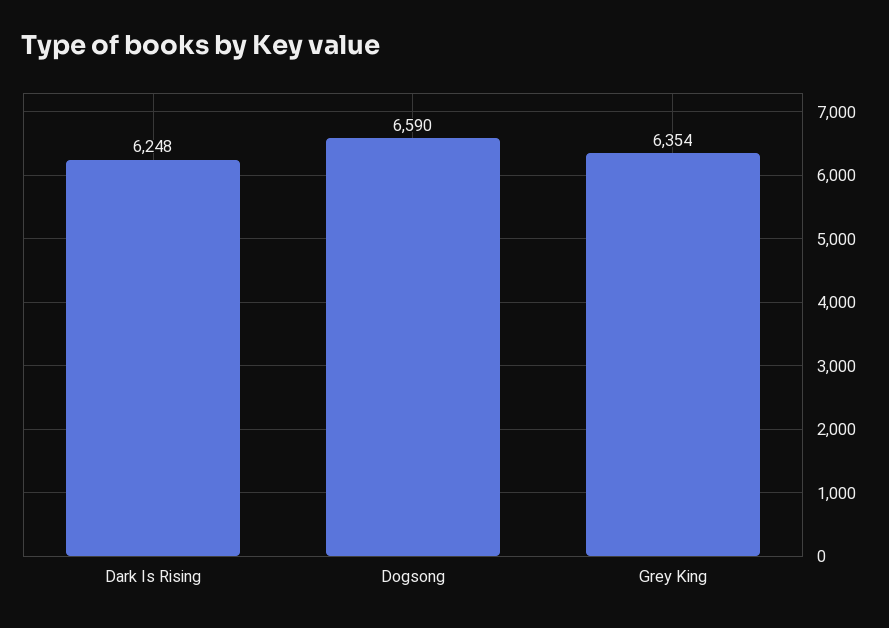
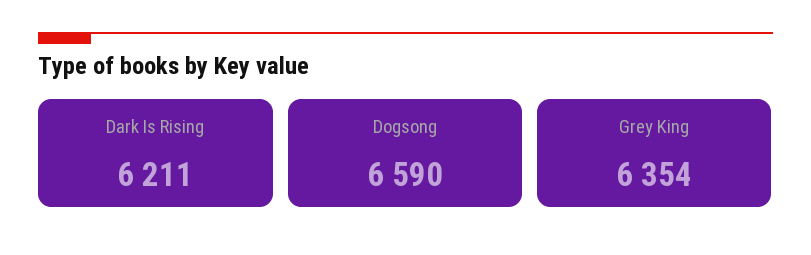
  {
-   "Dark Is Rising": 6248,
+   "Dark Is Rising": 6211,
    "Dogsong": 6590,
    "Grey King": 6354
  }

